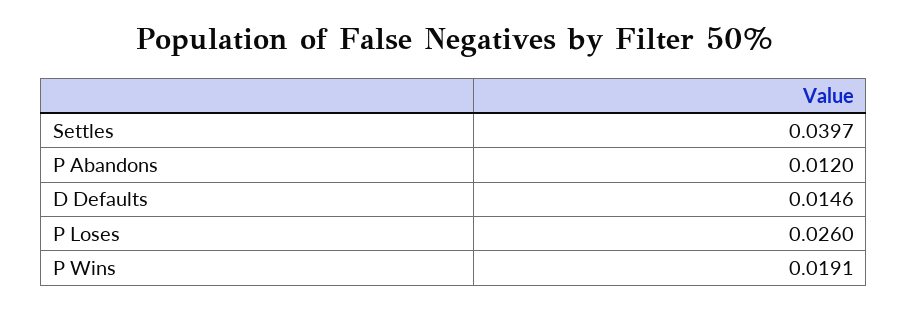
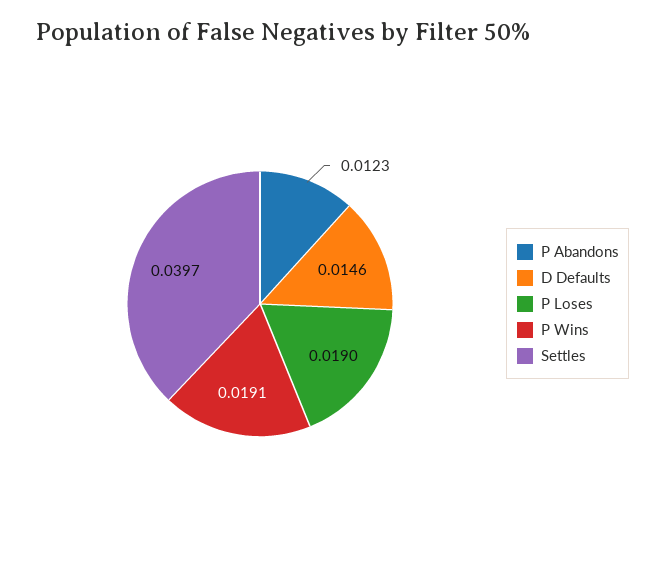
  {
    "Settles": 0.0397,
-   "P Abandons": 0.012,
+   "P Abandons": 0.0123,
    "D Defaults": 0.0146,
-   "P Loses": 0.026,
+   "P Loses": 0.019,
    "P Wins": 0.0191
  }

